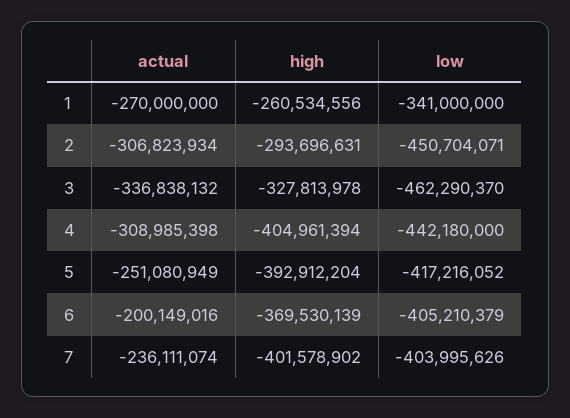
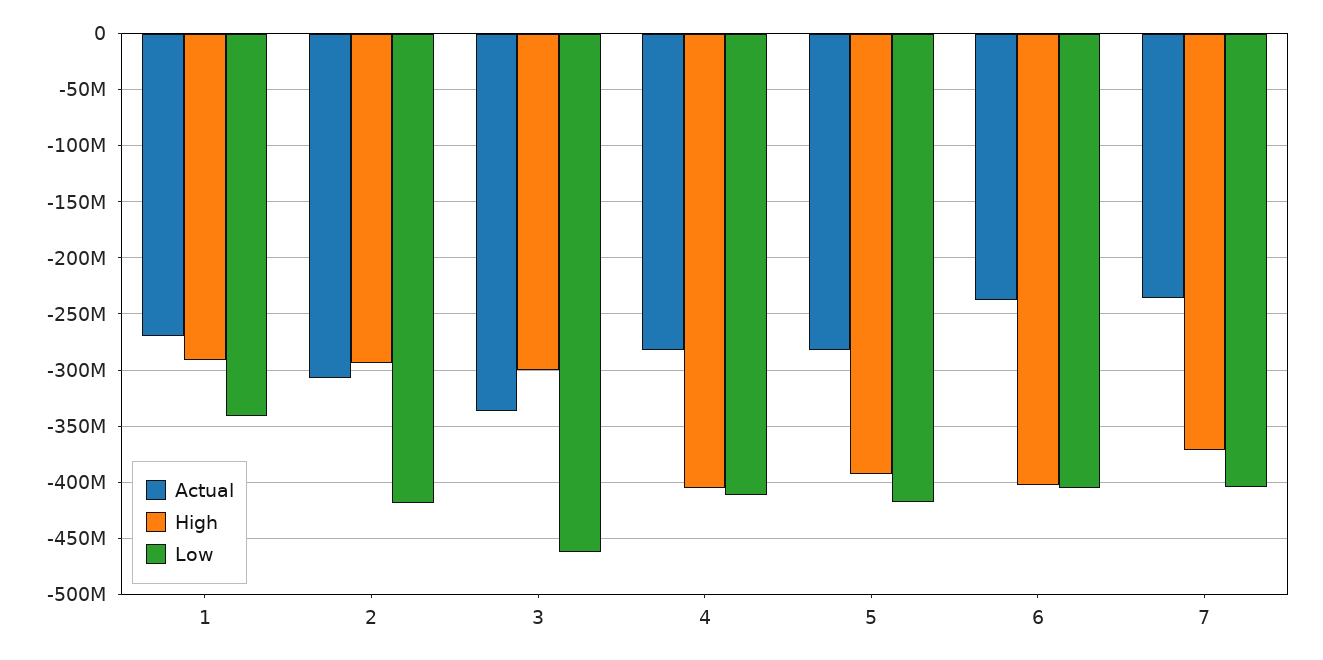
  {
    "actual": {
      "1": -270000000,
      "2": -306823934,
      "3": -336838132,
-     "4": -308985398,
+     "4": -280000000,
-     "5": -251080949,
+     "5": -280000000,
-     "6": -200149016,
+     "6": -240000000,
      "7": -236111074
    },
    "high": {
-     "1": -260534556,
+     "1": -290000000,
      "2": -293696631,
-     "3": -327813978,
+     "3": -300000000,
      "4": -404961394,
      "5": -392912204,
-     "6": -369530139,
+     "6": -400000000,
-     "7": -401578902
+     "7": -370000000
    },
    "low": {
      "1": -341000000,
-     "2": -450704071,
+     "2": -420000000,
      "3": -462290370,
-     "4": -442180000,
+     "4": -410000000,
      "5": -417216052,
      "6": -405210379,
      "7": -403995626
    }
  }

